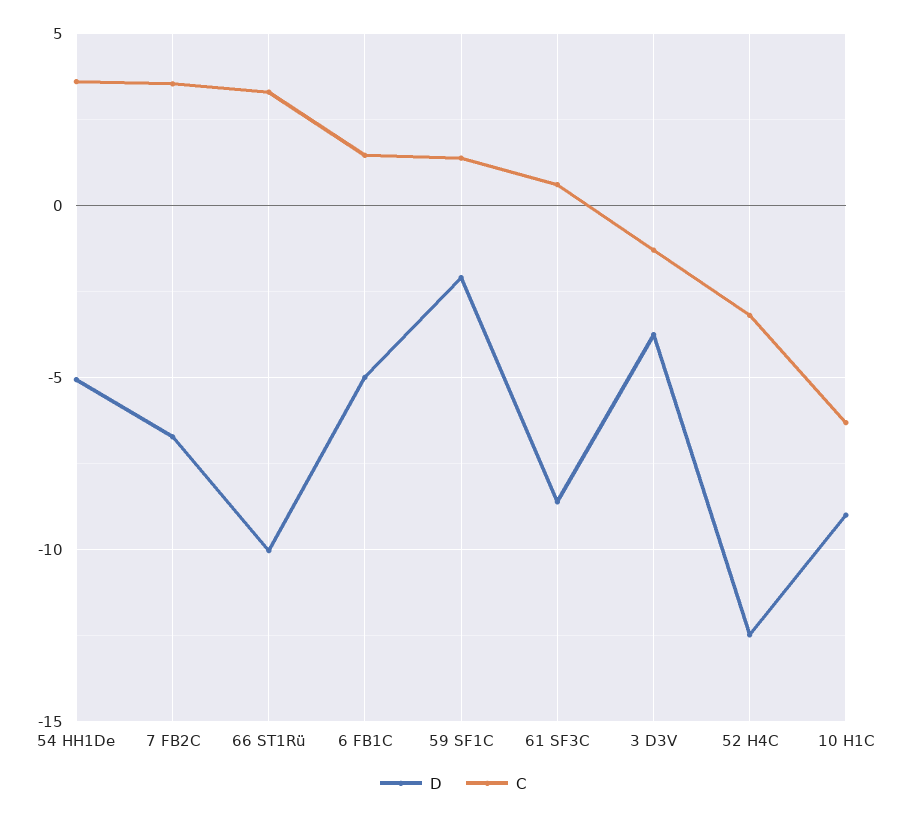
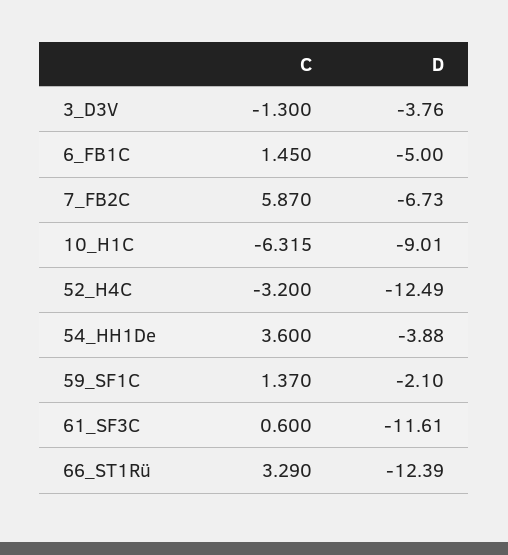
  {
    "D": {
-     "54 HH1De": -5,
+     "54 HH1De": -3.88,
      "7 FB2C": -6.73,
-     "66 ST1Rü": -10,
+     "66 ST1Rü": -12.39,
      "6 FB1C": -5,
      "59 SF1C": -2.1,
-     "61 SF3C": -8.5,
+     "61 SF3C": -11.61,
      "3 D3V": -3.76,
      "52 H4C": -12.49,
      "10 H1C": -9.01
    },
    "C": {
      "54 HH1De": 3.6,
-     "7 FB2C": 3.5,
+     "7 FB2C": 5.87,
      "66 ST1Rü": 3.29,
      "6 FB1C": 1.45,
      "59 SF1C": 1.37,
      "61 SF3C": 0.6,
      "3 D3V": -1.3,
      "52 H4C": -3.2,
      "10 H1C": -6.315
    }
  }

